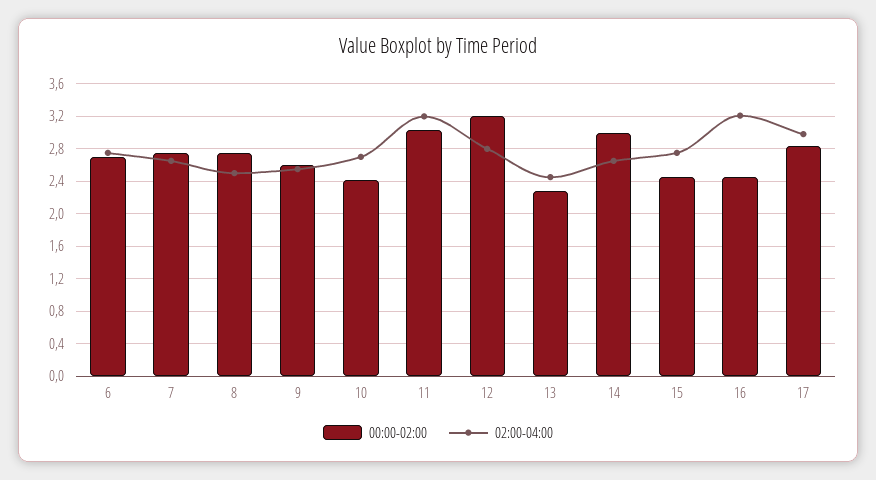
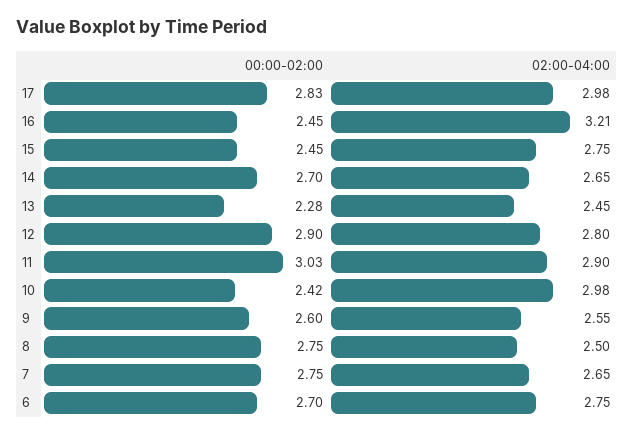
  {
    "00:00-02:00": {
      "6": 2.7,
      "7": 2.75,
      "8": 2.75,
      "9": 2.6,
      "10": 2.42,
      "11": 3.03,
-     "12": 3.2,
+     "12": 2.9,
      "13": 2.28,
-     "14": 3,
+     "14": 2.7,
      "15": 2.45,
      "16": 2.45,
      "17": 2.83
    },
    "02:00-04:00": {
      "6": 2.75,
      "7": 2.65,
      "8": 2.5,
      "9": 2.55,
-     "10": 2.7,
+     "10": 2.98,
-     "11": 3.2,
+     "11": 2.9,
      "12": 2.8,
      "13": 2.45,
      "14": 2.65,
      "15": 2.75,
      "16": 3.21,
      "17": 2.98
    }
  }

